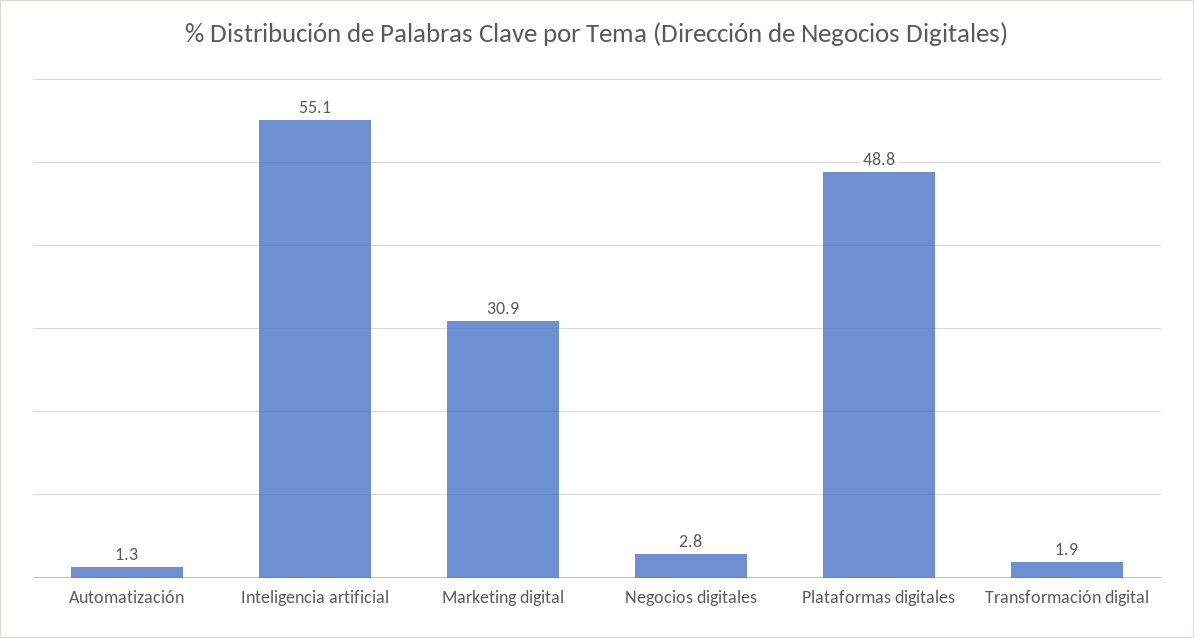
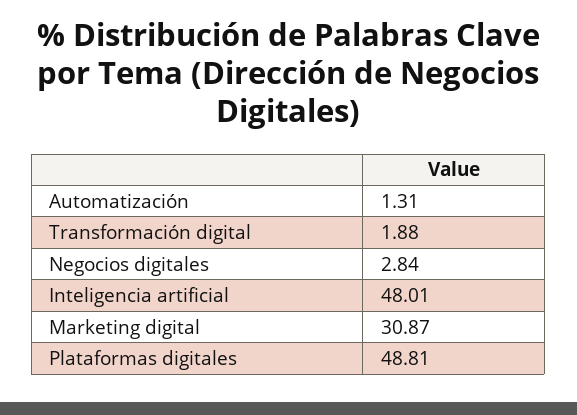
  {
    "Automatización": 1.31,
-   "Inteligencia artificial": 55.1,
+   "Inteligencia artificial": 48.01,
    "Marketing digital": 30.87,
    "Negocios digitales": 2.84,
    "Plataformas digitales": 48.81,
    "Transformación digital": 1.88
  }

